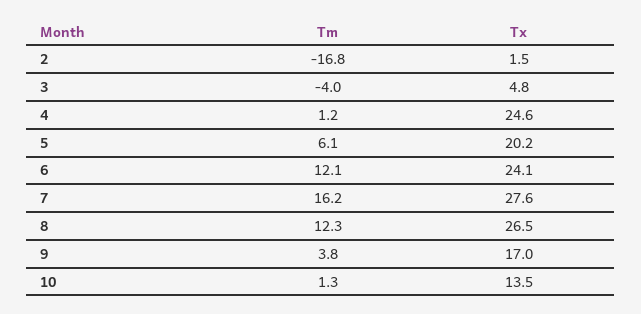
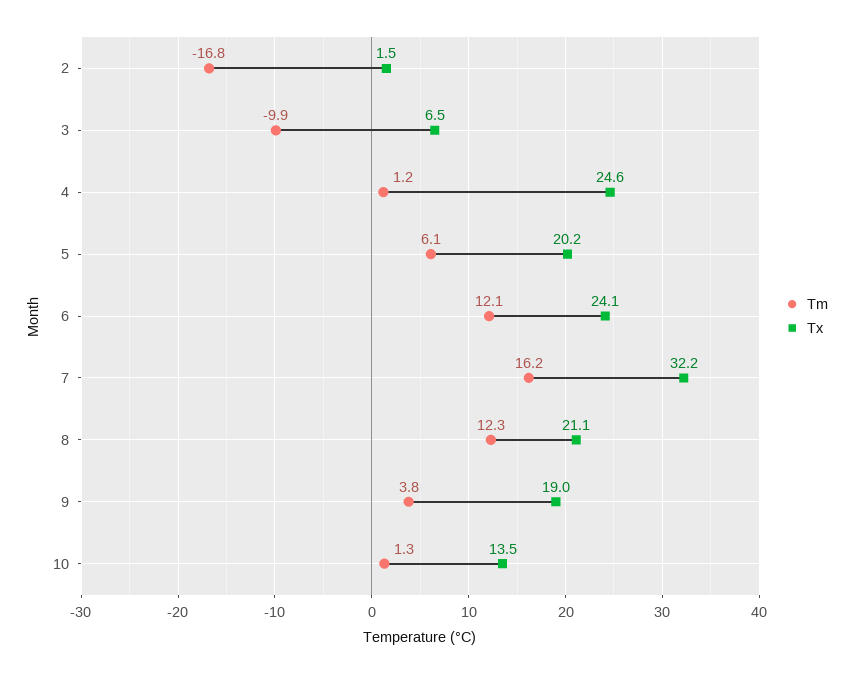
  {
    "Tm": {
      "2": -16.8,
-     "3": -4,
+     "3": -9.9,
      "4": 1.2,
      "5": 6.1,
      "6": 12.1,
      "7": 16.2,
      "8": 12.3,
      "9": 3.8,
      "10": 1.3
    },
    "Tx": {
      "2": 1.5,
-     "3": 4.8,
+     "3": 6.5,
      "4": 24.6,
      "5": 20.2,
      "6": 24.1,
-     "7": 27.6,
+     "7": 32.2,
-     "8": 26.5,
+     "8": 21.1,
-     "9": 17,
+     "9": 19,
      "10": 13.5
    }
  }

